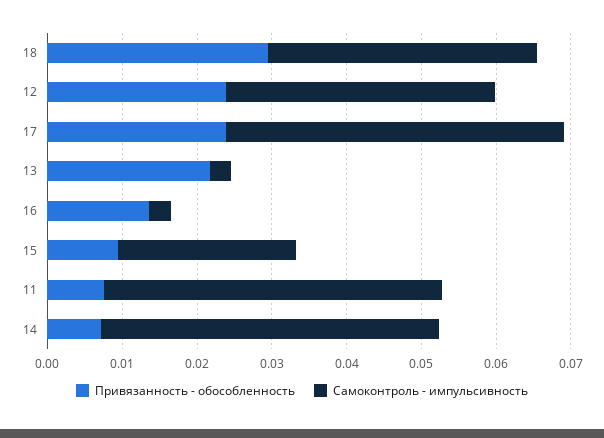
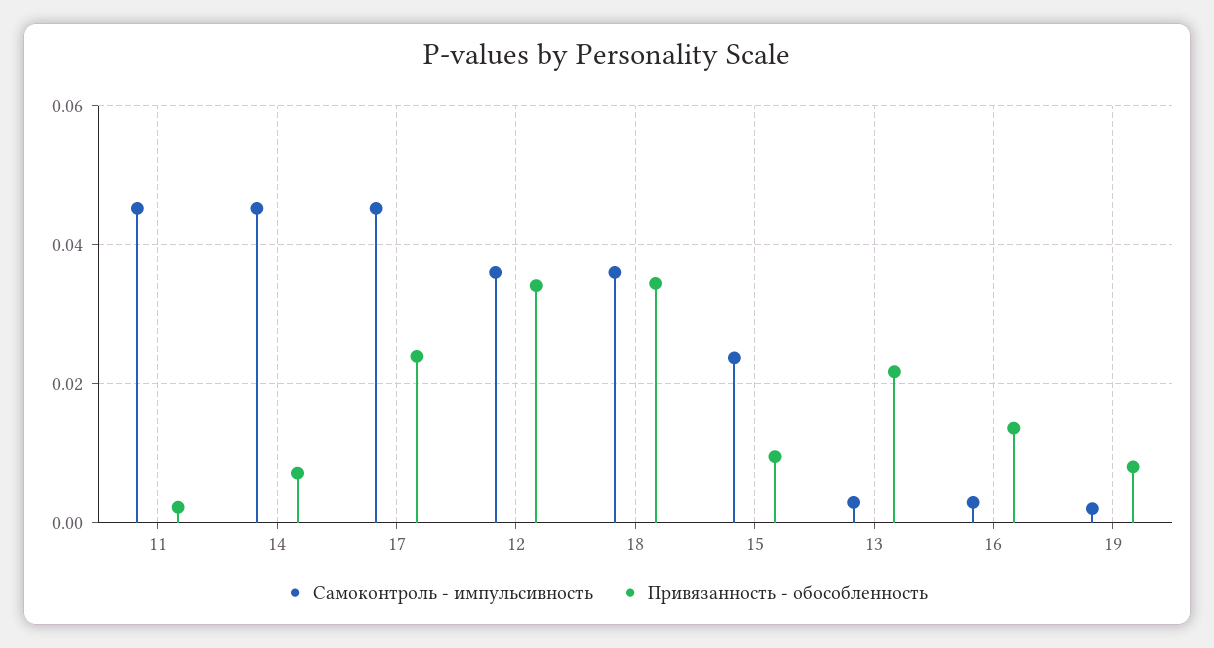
  {
    "Привязанность - обособленность": {
-     "18": 0.03,
+     "18": 0.034,
-     "12": 0.024,
+     "12": 0.034,
      "17": 0.024,
      "13": 0.022,
      "16": 0.014,
      "15": 0.01,
-     "11": 0.008,
+     "11": 0.002,
-     "14": 0.008
+     "14": 0.008,
+     "19": 0.008
    },
    "Самоконтроль - импульсивность": {
      "18": 0.036,
      "12": 0.036,
      "17": 0.046,
      "13": 0.002,
      "16": 0.002,
      "15": 0.024,
      "11": 0.046,
-     "14": 0.046
+     "14": 0.046,
+     "19": 0.002
    }
  }

